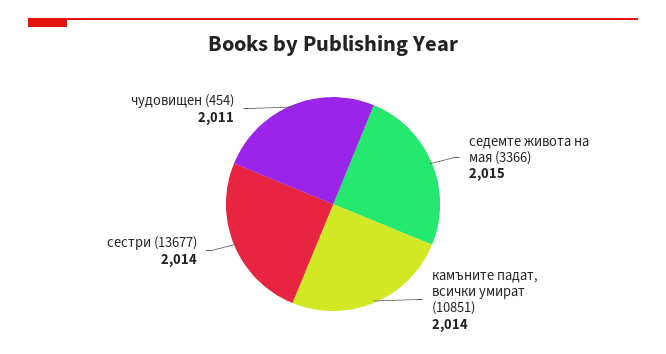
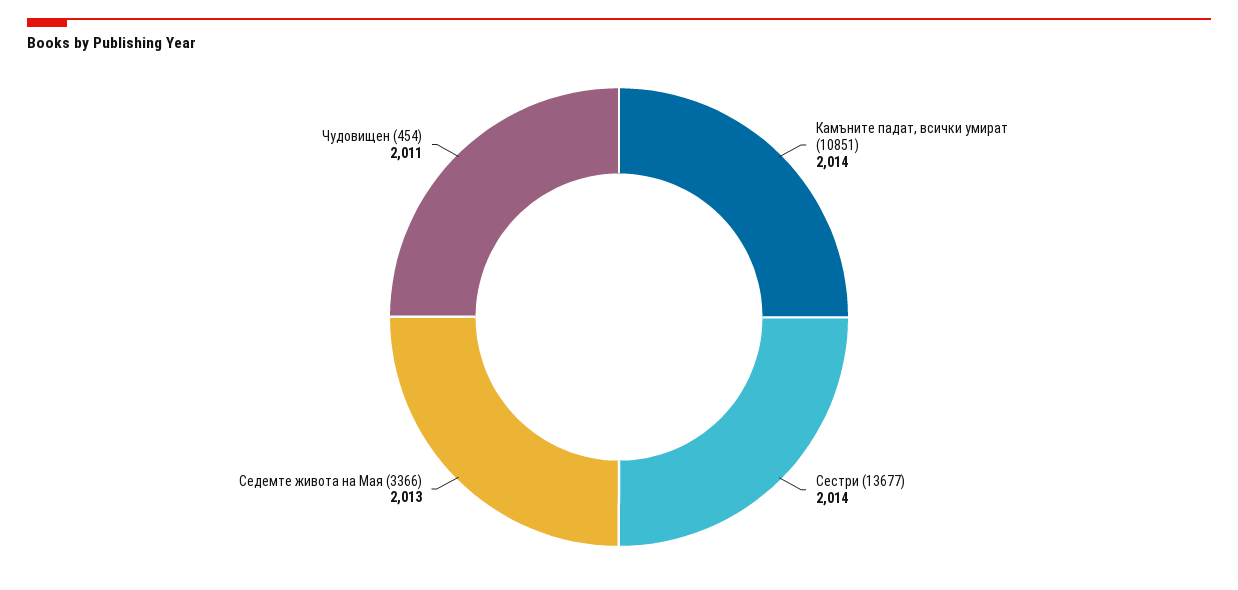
  {
-   "седемте живота на мая (3366)": 2015,
+   "седемте живота на мая (3366)": 2013,
    "камъните падат, всички умират (10851)": 2014,
    "сестри (13677)": 2014,
    "чудовищен (454)": 2011
  }

